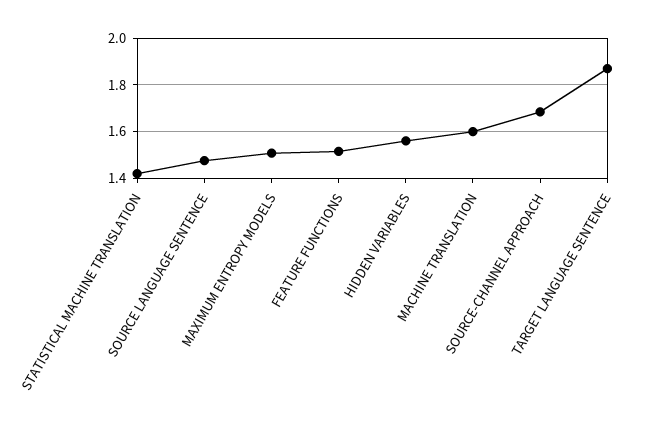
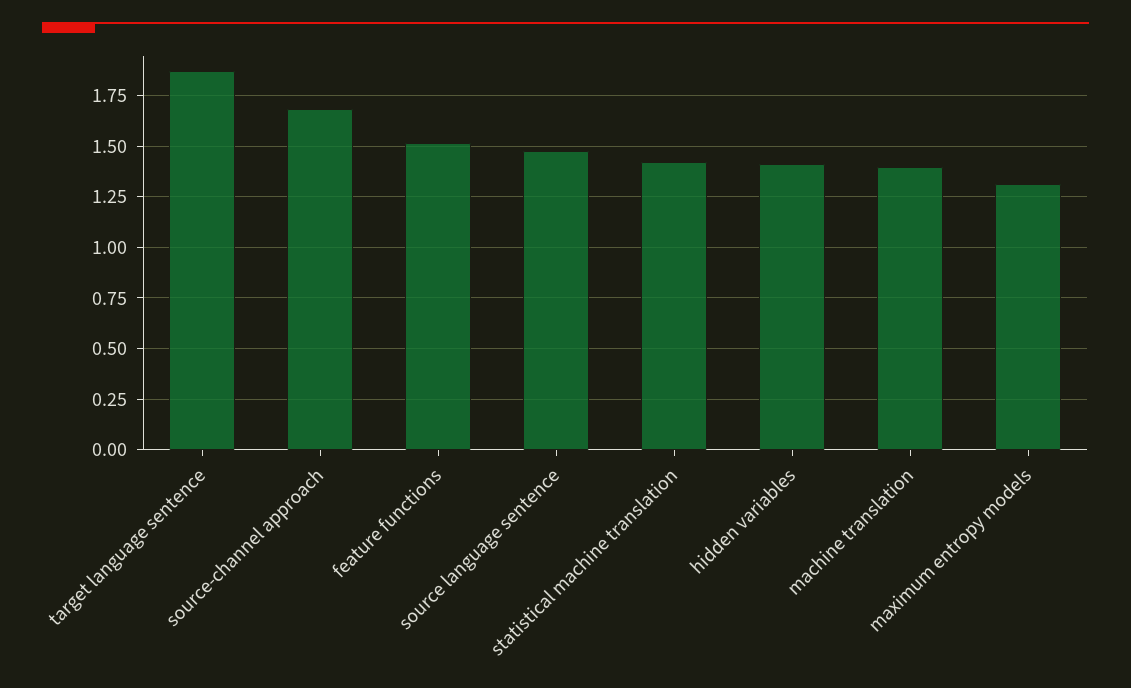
  {
    "STATISTICAL MACHINE TRANSLATION": 1.4,
    "SOURCE LANGUAGE SENTENCE": 1.5,
-   "MAXIMUM ENTROPY MODELS": 1.5,
+   "MAXIMUM ENTROPY MODELS": 1.3,
    "FEATURE FUNCTIONS": 1.5,
-   "HIDDEN VARIABLES": 1.55,
+   "HIDDEN VARIABLES": 1.4,
-   "MACHINE TRANSLATION": 1.6,
+   "MACHINE TRANSLATION": 1.4,
    "SOURCE-CHANNEL APPROACH": 1.7,
    "TARGET LANGUAGE SENTENCE": 1.85
  }

